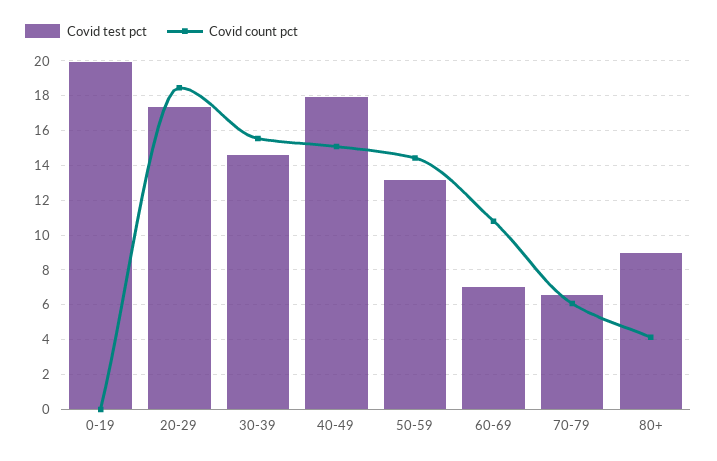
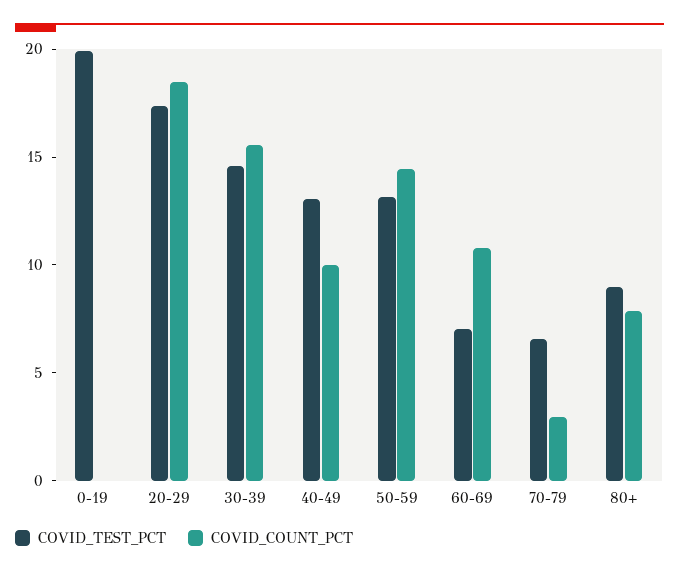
  {
    "Covid test pct": {
      "0-19": 20,
      "20-29": 17.5,
      "30-39": 14.5,
-     "40-49": 18,
+     "40-49": 13,
      "50-59": 13,
      "60-69": 7,
      "70-79": 6.5,
      "80+": 9
    },
    "Covid count pct": {
      "0-19": 0,
      "20-29": 18.5,
      "30-39": 15.5,
-     "40-49": 15,
+     "40-49": 10,
      "50-59": 14.5,
      "60-69": 11,
-     "70-79": 6,
+     "70-79": 3,
-     "80+": 4
+     "80+": 8
    }
  }

